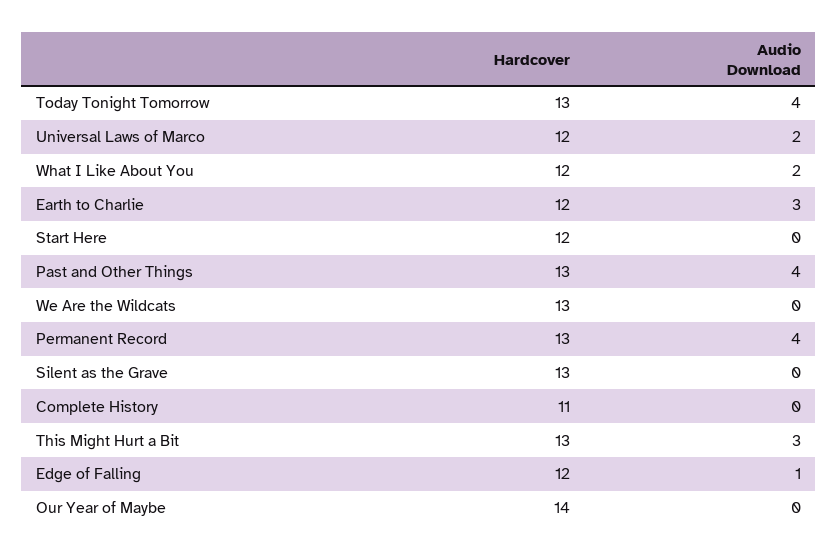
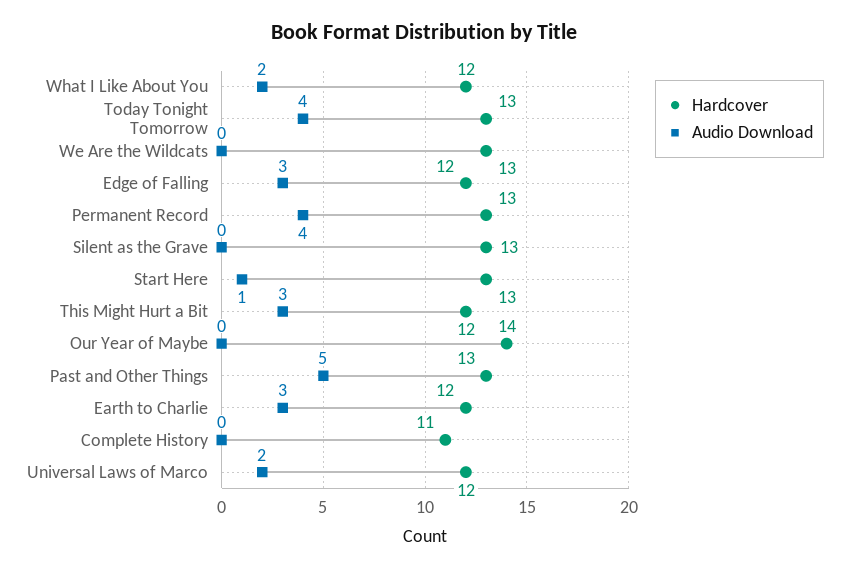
  {
    "Hardcover": {
      "Today Tonight Tomorrow": 13,
      "Universal Laws of Marco": 12,
      "What I Like About You": 12,
      "Earth to Charlie": 12,
-     "Start Here": 12,
+     "Start Here": 13,
      "Past and Other Things": 13,
      "We Are the Wildcats": 13,
      "Permanent Record": 13,
      "Silent as the Grave": 13,
      "Complete History": 11,
-     "This Might Hurt a Bit": 13,
+     "This Might Hurt a Bit": 12,
      "Edge of Falling": 12,
      "Our Year of Maybe": 14
    },
    "Audio Download": {
      "Today Tonight Tomorrow": 4,
      "Universal Laws of Marco": 2,
      "What I Like About You": 2,
      "Earth to Charlie": 3,
-     "Start Here": 0,
+     "Start Here": 1,
-     "Past and Other Things": 4,
+     "Past and Other Things": 5,
      "We Are the Wildcats": 0,
      "Permanent Record": 4,
      "Silent as the Grave": 0,
      "Complete History": 0,
      "This Might Hurt a Bit": 3,
-     "Edge of Falling": 1,
+     "Edge of Falling": 3,
      "Our Year of Maybe": 0
    }
  }

